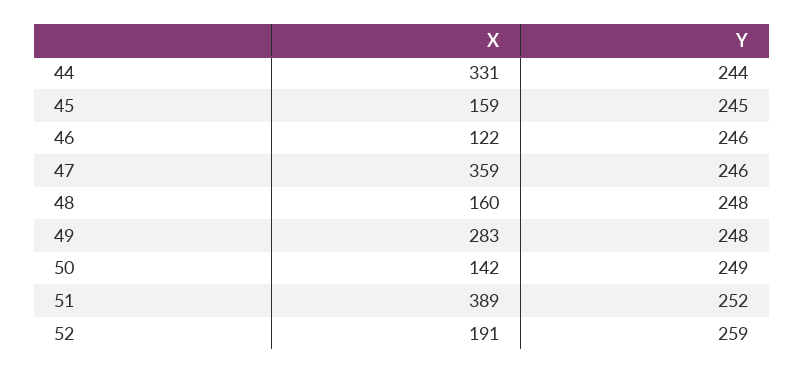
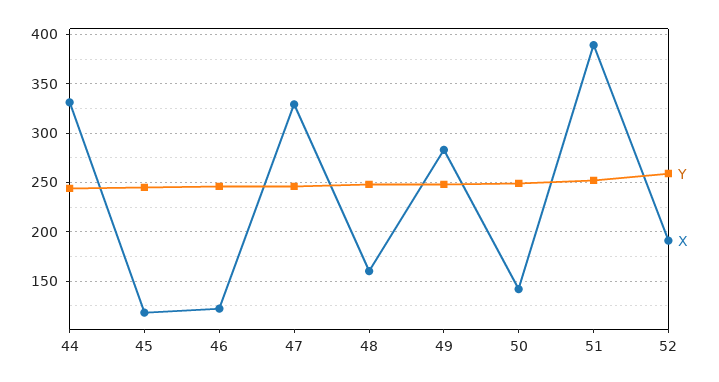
  {
    "X": {
      "44": 331,
-     "45": 159,
+     "45": 120,
      "46": 122,
-     "47": 359,
+     "47": 330,
      "48": 160,
      "49": 283,
      "50": 142,
      "51": 389,
      "52": 191
    },
    "Y": {
      "44": 244,
      "45": 245,
      "46": 246,
      "47": 246,
      "48": 248,
      "49": 248,
      "50": 249,
      "51": 252,
      "52": 259
    }
  }

